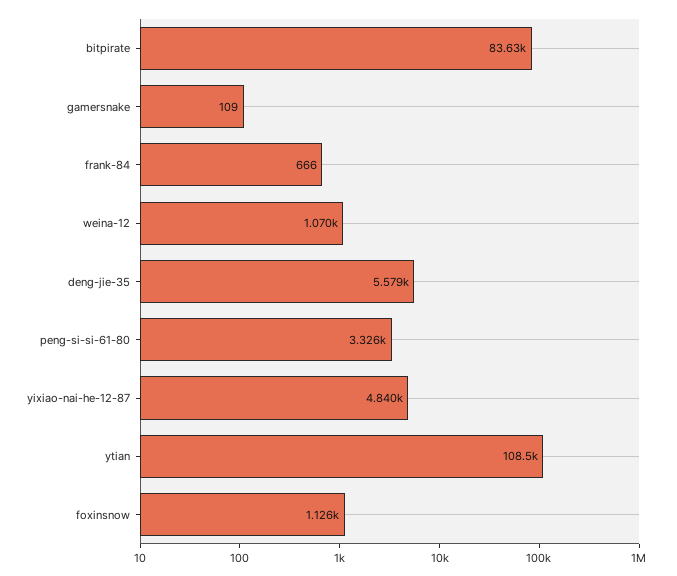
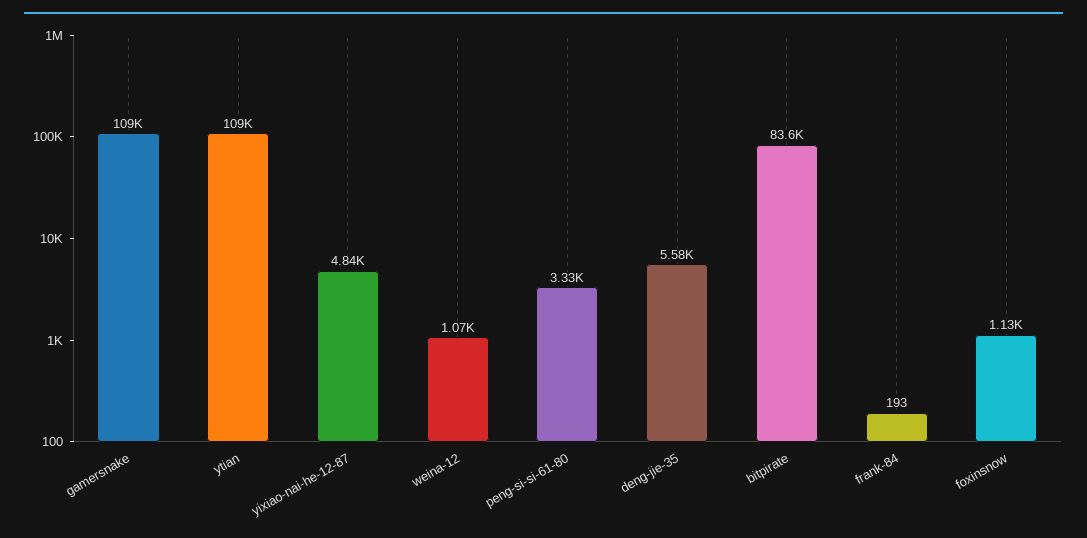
  {
    "bitpirate": 83630,
-   "gamersnake": 109,
+   "gamersnake": 109000,
-   "frank-84": 666,
+   "frank-84": 193,
    "weina-12": 1070,
    "deng-jie-35": 5579,
    "peng-si-si-61-80": 3326,
    "yixiao-nai-he-12-87": 4840,
    "ytian": 108500,
    "foxinsnow": 1126
  }

